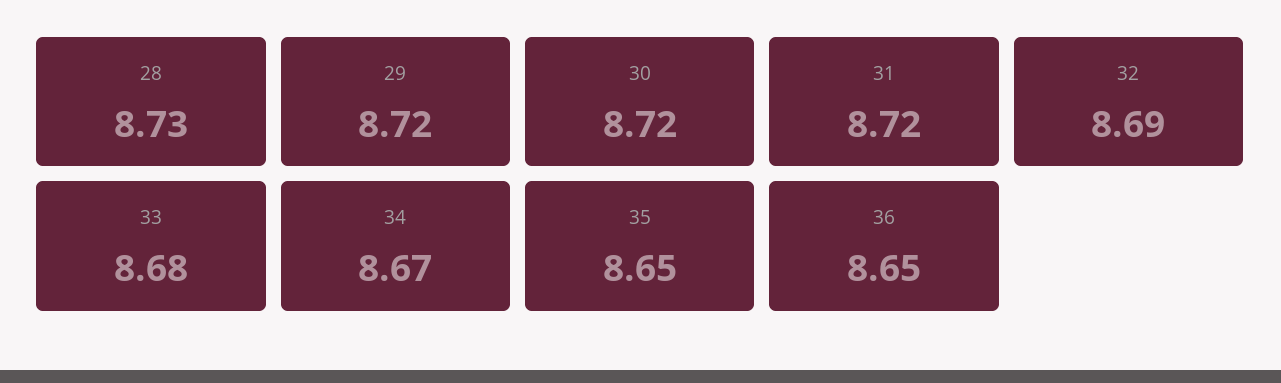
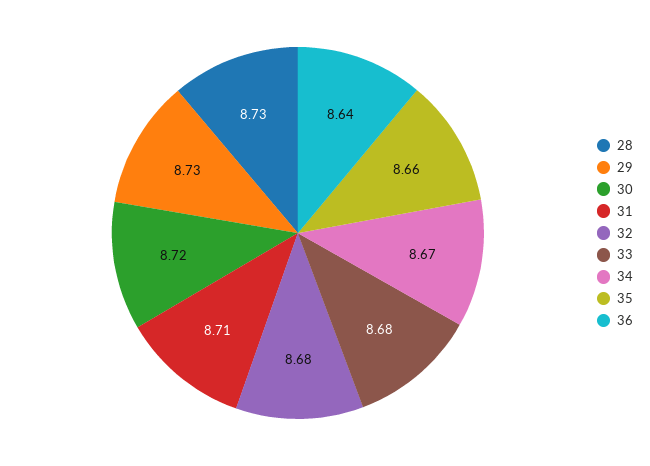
  {
    "28": 8.73,
-   "29": 8.72,
+   "29": 8.73,
    "30": 8.72,
-   "31": 8.72,
+   "31": 8.71,
-   "32": 8.69,
+   "32": 8.68,
    "33": 8.68,
    "34": 8.67,
-   "35": 8.65,
+   "35": 8.66,
-   "36": 8.65
+   "36": 8.64
  }

